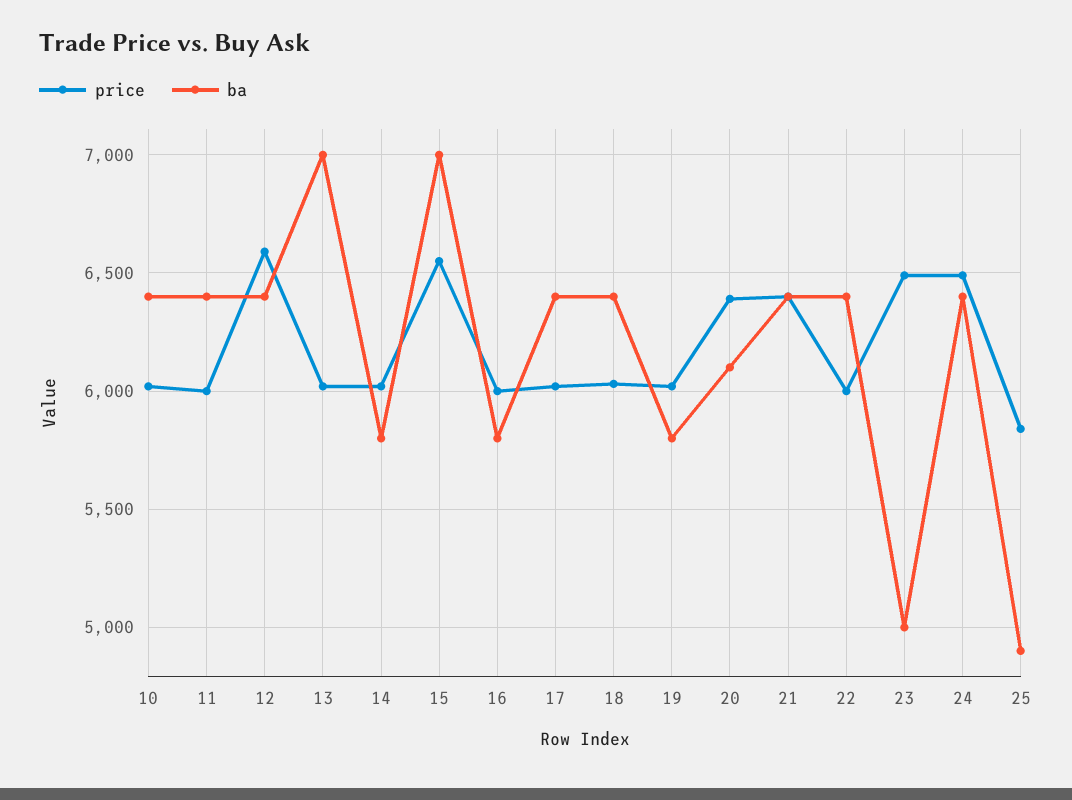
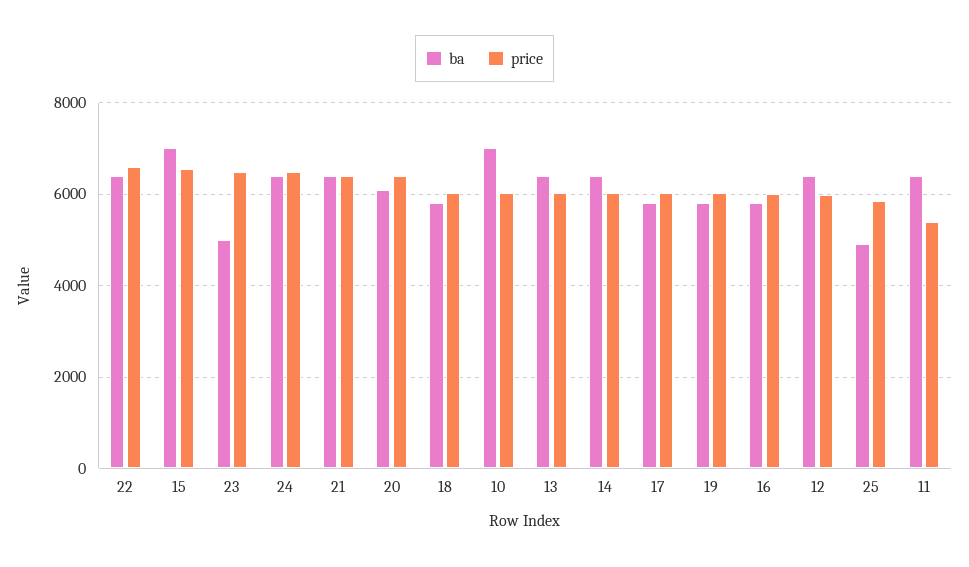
  {
    "price": {
      "10": 6000,
-     "11": 6000,
+     "11": 5400,
-     "12": 6600,
+     "12": 6000,
      "13": 6000,
      "14": 6000,
      "15": 6550,
      "16": 6000,
      "17": 6000,
      "18": 6050,
      "19": 6000,
      "20": 6400,
      "21": 6400,
-     "22": 6000,
+     "22": 6600,
      "23": 6500,
      "24": 6500,
      "25": 5850
    },
    "ba": {
-     "10": 6400,
+     "10": 7000,
      "11": 6400,
      "12": 6400,
-     "13": 7000,
+     "13": 6400,
-     "14": 5800,
+     "14": 6400,
      "15": 7000,
      "16": 5800,
-     "17": 6400,
+     "17": 5800,
-     "18": 6400,
+     "18": 5800,
      "19": 5800,
      "20": 6100,
      "21": 6400,
      "22": 6400,
      "23": 5000,
      "24": 6400,
      "25": 4900
    }
  }

